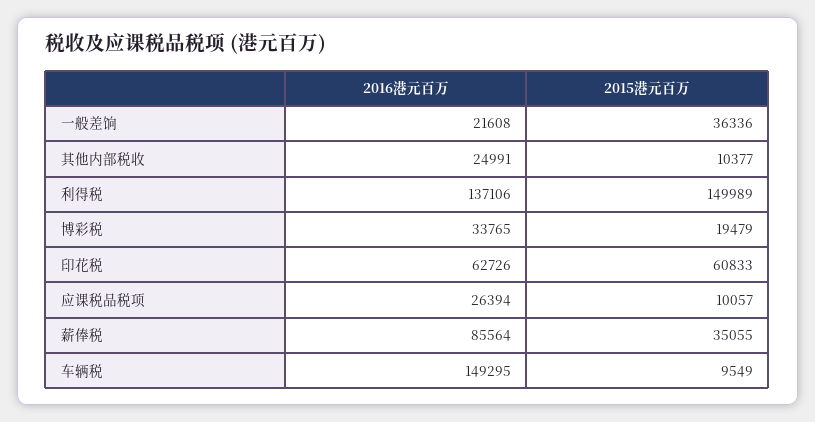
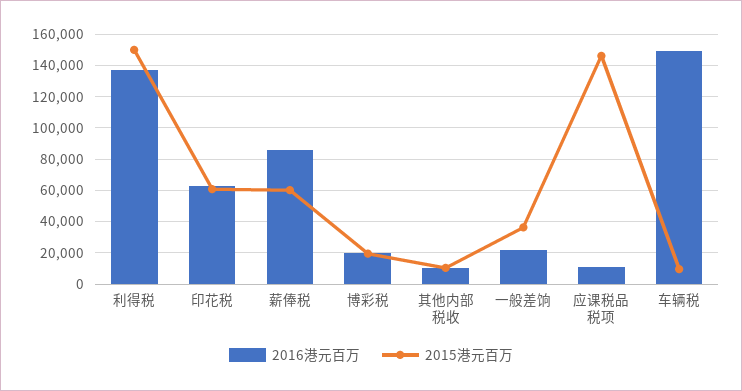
  {
    "2016港元百万": {
      "一般差饷": 21608,
-     "其他内部税收": 24991,
+     "其他内部税收": 10000,
      "利得税": 137106,
-     "博彩税": 33765,
+     "博彩税": 20000,
      "印花税": 62726,
-     "应课税品税项": 26394,
+     "应课税品税项": 10000,
      "薪俸税": 85564,
      "车辆税": 149295
    },
    "2015港元百万": {
      "一般差饷": 36336,
      "其他内部税收": 10377,
      "利得税": 149989,
      "博彩税": 19479,
      "印花税": 60833,
-     "应课税品税项": 10057,
+     "应课税品税项": 145000,
-     "薪俸税": 35055,
+     "薪俸税": 60000,
      "车辆税": 9549
    }
  }

